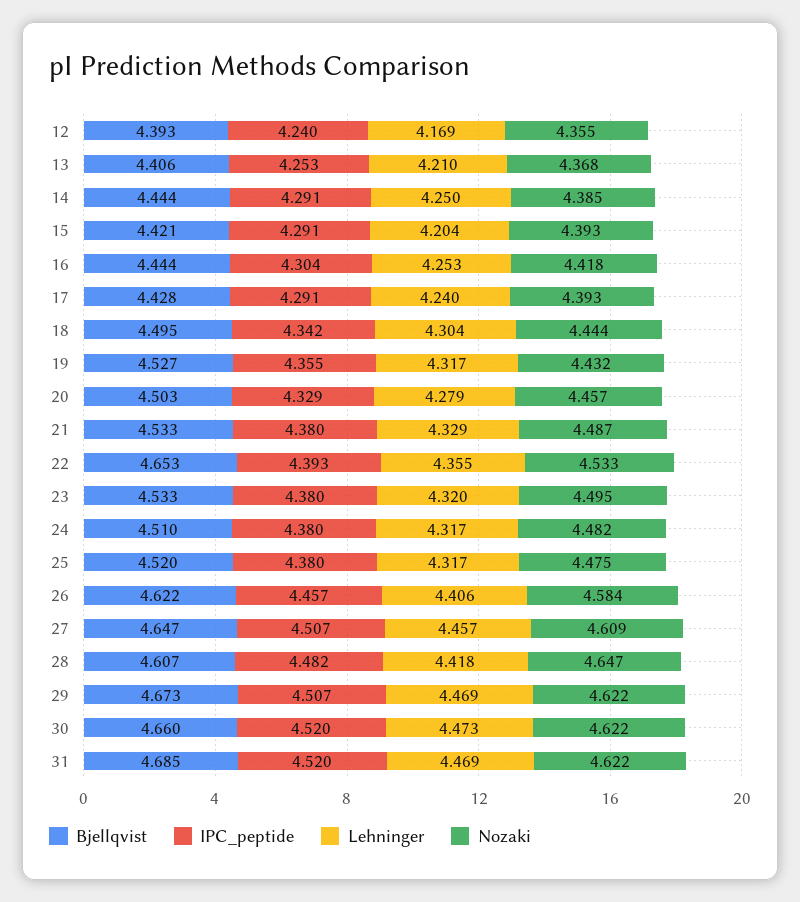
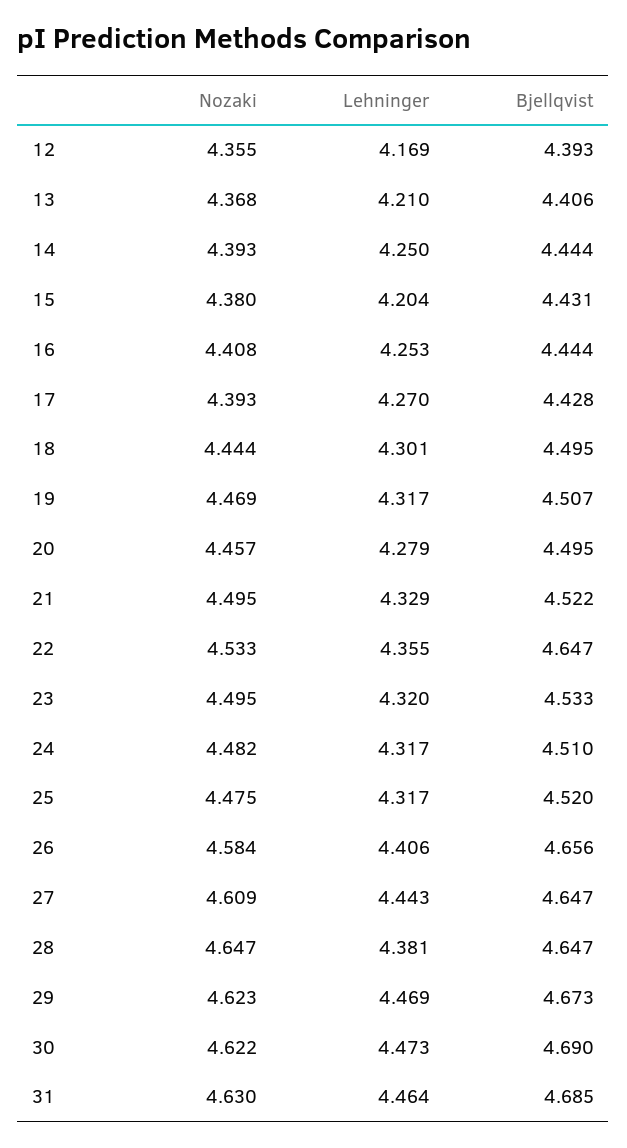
  {
    "Bjellqvist": {
      "12": 4.393,
      "13": 4.406,
      "14": 4.444,
-     "15": 4.421,
+     "15": 4.431,
      "16": 4.444,
      "17": 4.428,
      "18": 4.495,
-     "19": 4.527,
+     "19": 4.507,
-     "20": 4.503,
+     "20": 4.495,
-     "21": 4.533,
+     "21": 4.522,
-     "22": 4.653,
+     "22": 4.647,
      "23": 4.533,
      "24": 4.51,
      "25": 4.52,
-     "26": 4.622,
+     "26": 4.656,
      "27": 4.647,
-     "28": 4.607,
+     "28": 4.647,
      "29": 4.673,
-     "30": 4.66,
+     "30": 4.69,
      "31": 4.685
    },
-   "IPC_peptide": {
-     "12": 4.24,
-     "13": 4.253,
-     "14": 4.291,
-     "15": 4.291,
-     "16": 4.304,
-     "17": 4.291,
-     "18": 4.342,
-     "19": 4.355,
-     "20": 4.329,
-     "21": 4.38,
-     "22": 4.393,
-     "23": 4.38,
-     "24": 4.38,
-     "25": 4.38,
-     "26": 4.457,
-     "27": 4.507,
-     "28": 4.482,
-     "29": 4.507,
-     "30": 4.52,
-     "31": 4.52
-   },
    "Lehninger": {
      "12": 4.169,
      "13": 4.21,
      "14": 4.25,
      "15": 4.204,
      "16": 4.253,
-     "17": 4.24,
+     "17": 4.27,
-     "18": 4.304,
+     "18": 4.301,
      "19": 4.317,
      "20": 4.279,
      "21": 4.329,
      "22": 4.355,
      "23": 4.32,
      "24": 4.317,
      "25": 4.317,
      "26": 4.406,
-     "27": 4.457,
+     "27": 4.443,
-     "28": 4.418,
+     "28": 4.381,
      "29": 4.469,
      "30": 4.473,
-     "31": 4.469
+     "31": 4.464
    },
    "Nozaki": {
      "12": 4.355,
      "13": 4.368,
-     "14": 4.385,
+     "14": 4.393,
-     "15": 4.393,
+     "15": 4.38,
-     "16": 4.418,
+     "16": 4.408,
      "17": 4.393,
      "18": 4.444,
-     "19": 4.432,
+     "19": 4.469,
      "20": 4.457,
-     "21": 4.487,
+     "21": 4.495,
      "22": 4.533,
      "23": 4.495,
      "24": 4.482,
      "25": 4.475,
      "26": 4.584,
      "27": 4.609,
      "28": 4.647,
-     "29": 4.622,
+     "29": 4.623,
      "30": 4.622,
-     "31": 4.622
+     "31": 4.63
    }
  }

